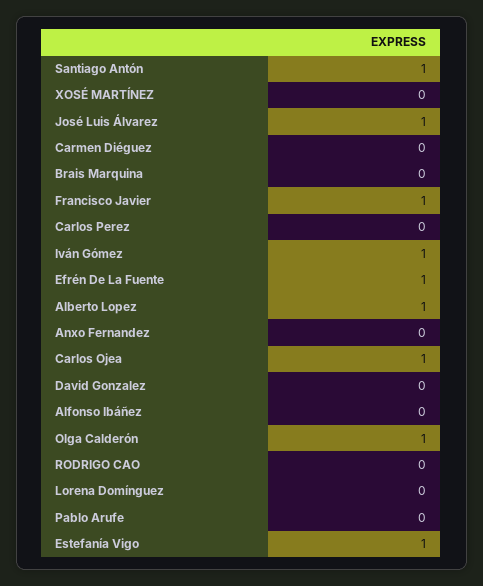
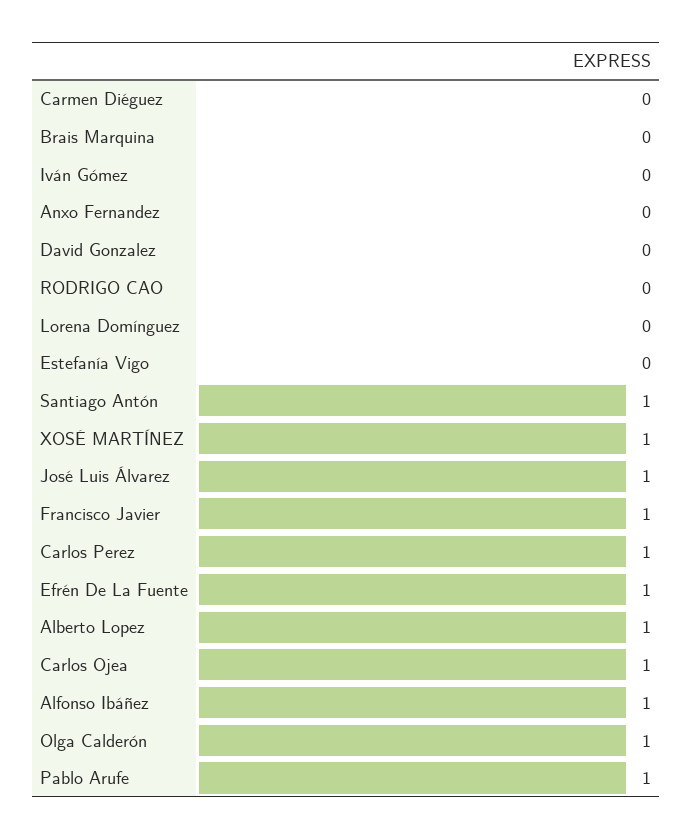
  {
    "Santiago Antón": 1,
-   "XOSÉ MARTÍNEZ": 0,
+   "XOSÉ MARTÍNEZ": 1,
    "José Luis Álvarez": 1,
    "Carmen Diéguez": 0,
    "Brais Marquina": 0,
    "Francisco Javier": 1,
-   "Carlos Perez": 0,
+   "Carlos Perez": 1,
-   "Iván Gómez": 1,
+   "Iván Gómez": 0,
    "Efrén De La Fuente": 1,
    "Alberto Lopez": 1,
    "Anxo Fernandez": 0,
    "Carlos Ojea": 1,
    "David Gonzalez": 0,
-   "Alfonso Ibáñez": 0,
+   "Alfonso Ibáñez": 1,
    "Olga Calderón": 1,
    "RODRIGO CAO": 0,
    "Lorena Domínguez": 0,
-   "Pablo Arufe": 0,
+   "Pablo Arufe": 1,
-   "Estefanía Vigo": 1
+   "Estefanía Vigo": 0
  }

